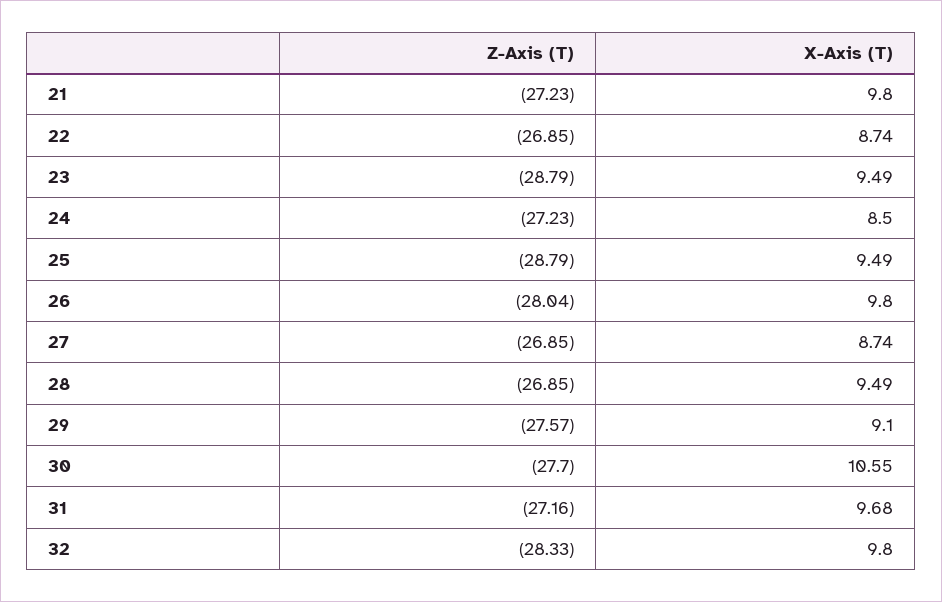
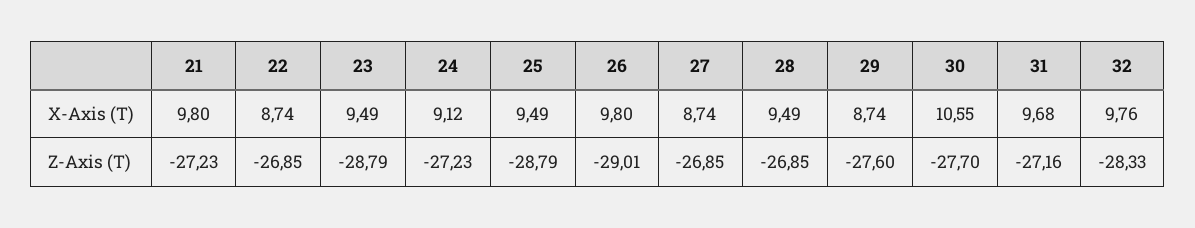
  {
    "Z-Axis (T)": {
      "21": -27.23,
      "22": -26.85,
      "23": -28.79,
      "24": -27.23,
      "25": -28.79,
-     "26": -28.04,
+     "26": -29.01,
      "27": -26.85,
      "28": -26.85,
-     "29": -27.57,
+     "29": -27.6,
      "30": -27.7,
      "31": -27.16,
      "32": -28.33
    },
    "X-Axis (T)": {
      "21": 9.8,
      "22": 8.74,
      "23": 9.49,
-     "24": 8.5,
+     "24": 9.12,
      "25": 9.49,
      "26": 9.8,
      "27": 8.74,
      "28": 9.49,
-     "29": 9.1,
+     "29": 8.74,
      "30": 10.55,
      "31": 9.68,
-     "32": 9.8
+     "32": 9.76
    }
  }

